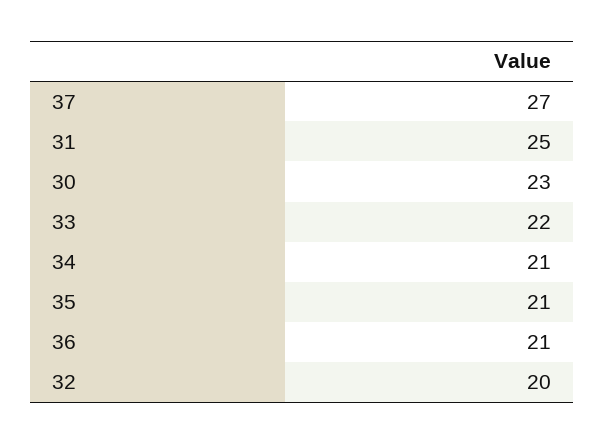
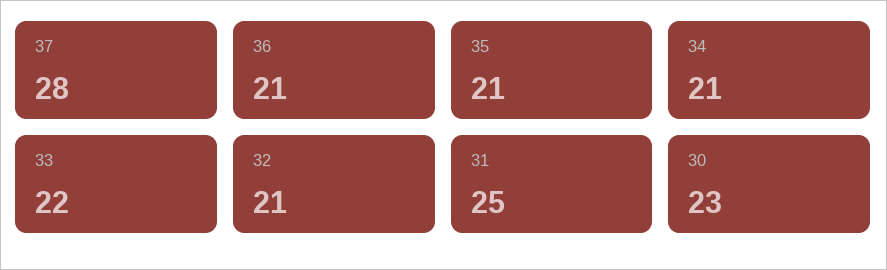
  {
-   "37": 27,
+   "37": 28,
    "31": 25,
    "30": 23,
    "33": 22,
    "34": 21,
    "35": 21,
    "36": 21,
-   "32": 20
+   "32": 21
  }

